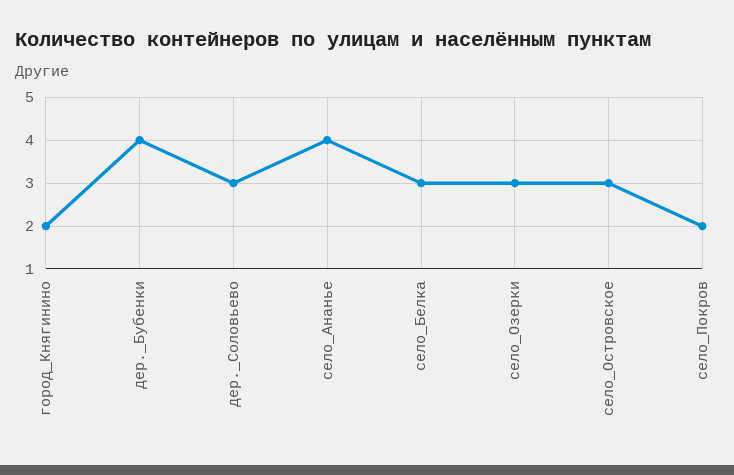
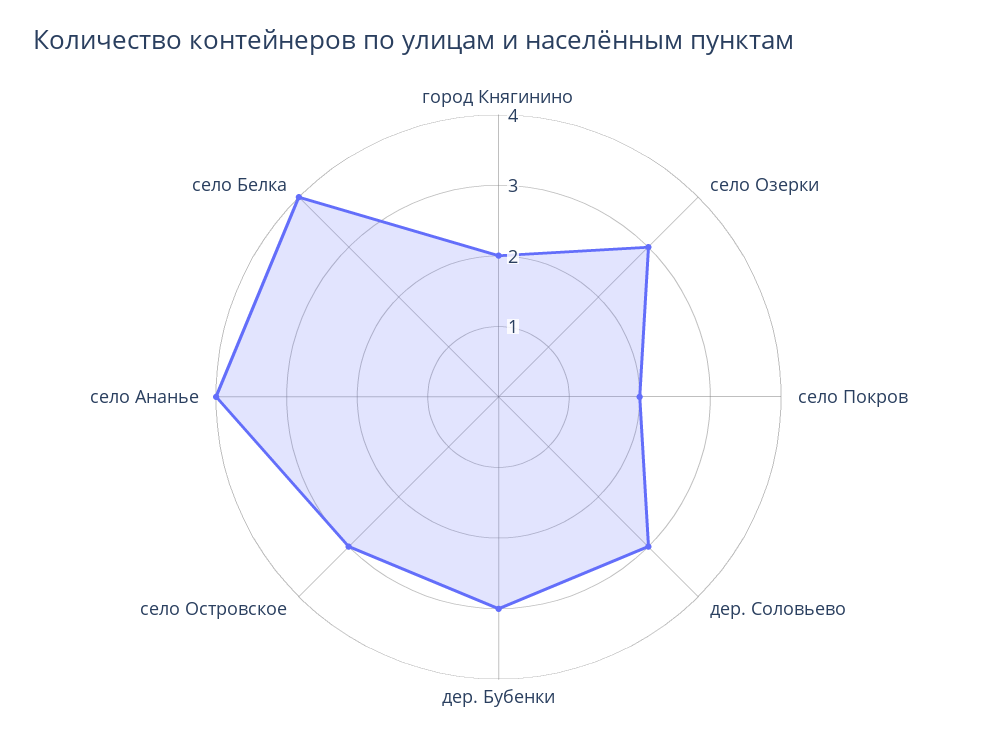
  {
    "город_Княгинино": 2,
-   "дер._Бубенки": 4,
+   "дер._Бубенки": 3,
    "дер._Соловьево": 3,
    "село_Ананье": 4,
-   "село_Белка": 3,
+   "село_Белка": 4,
    "село_Озерки": 3,
    "село_Островское": 3,
    "село_Покров": 2
  }

